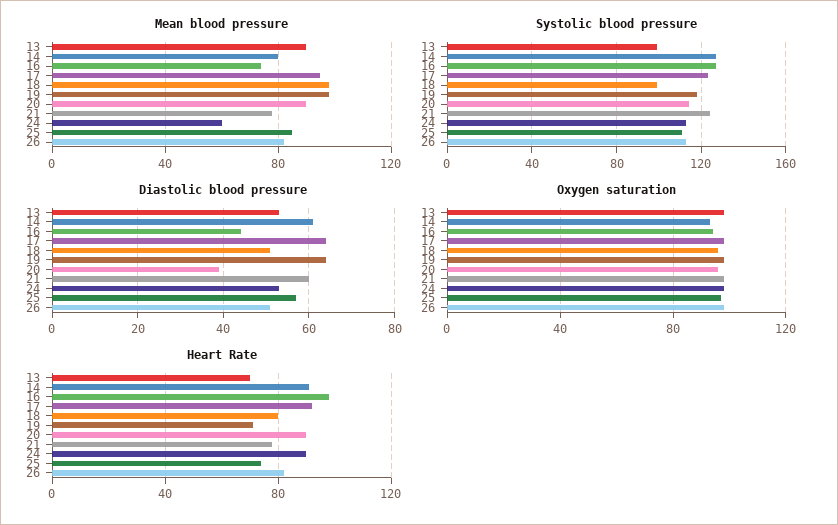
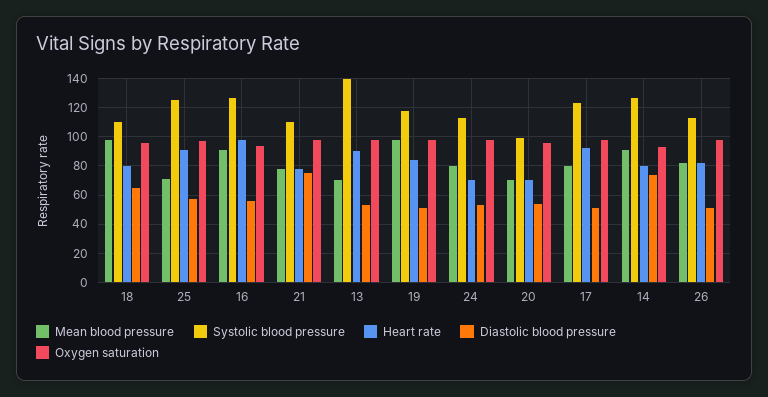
  {
    "Mean blood pressure": {
-     "13": 90,
+     "13": 70,
-     "14": 80,
+     "14": 90,
-     "16": 75,
+     "16": 90,
-     "17": 95,
+     "17": 80,
      "18": 100,
      "19": 100,
-     "20": 90,
+     "20": 70,
      "21": 80,
-     "24": 60,
+     "24": 80,
-     "25": 85,
+     "25": 70,
      "26": 80
    },
    "Systolic blood pressure": {
-     "13": 100,
+     "13": 140,
      "14": 125,
      "16": 125,
      "17": 125,
-     "18": 100,
+     "18": 110,
      "19": 120,
-     "20": 115,
+     "20": 100,
-     "21": 125,
+     "21": 110,
      "24": 115,
-     "25": 110,
+     "25": 125,
      "26": 115
    },
    "Diastolic blood pressure": {
      "13": 55,
-     "14": 60,
+     "14": 75,
-     "16": 45,
+     "16": 55,
-     "17": 65,
+     "17": 50,
-     "18": 50,
+     "18": 65,
-     "19": 65,
+     "19": 50,
-     "20": 40,
+     "20": 55,
-     "21": 60,
+     "21": 75,
      "24": 55,
      "25": 55,
      "26": 50
    },
    "Oxygen saturation": {
      "13": 100,
      "14": 95,
      "16": 95,
      "17": 100,
      "18": 95,
      "19": 100,
      "20": 95,
      "21": 100,
      "24": 100,
      "25": 95,
      "26": 100
    },
    "Heart Rate": {
-     "13": 70,
+     "13": 90,
-     "14": 90,
+     "14": 80,
      "16": 100,
      "17": 90,
      "18": 80,
-     "19": 70,
+     "19": 85,
-     "20": 90,
+     "20": 70,
      "21": 80,
-     "24": 90,
+     "24": 70,
-     "25": 75,
+     "25": 90,
      "26": 80
    }
  }

